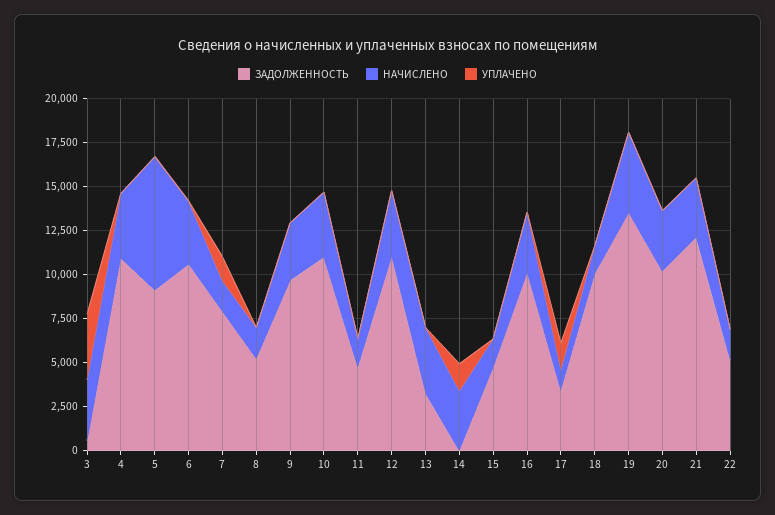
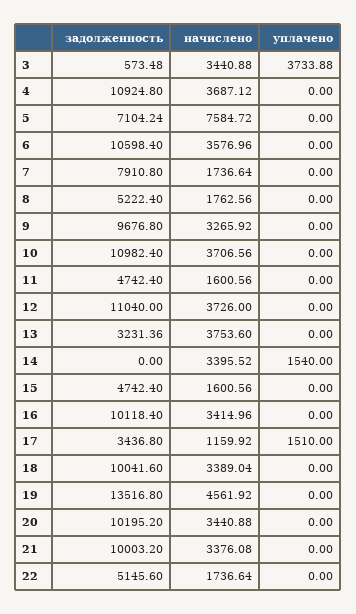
  {
    "ЗАДОЛЖЕННОСТЬ": {
      "3": 573.48,
      "4": 10924.8,
-     "5": 9000,
+     "5": 7104.24,
      "6": 10598.4,
      "7": 7910.8,
      "8": 5222.4,
      "9": 9676.8,
      "10": 10982.4,
      "11": 4742.4,
      "12": 11040,
      "13": 3231.36,
      "14": 0,
      "15": 4742.4,
      "16": 10118.4,
      "17": 3436.8,
      "18": 10041.6,
      "19": 13516.8,
      "20": 10195.2,
-     "21": 12000,
+     "21": 10003.2,
      "22": 5145.6
    },
    "НАЧИСЛЕНО": {
      "3": 3440.88,
      "4": 3687.12,
      "5": 7584.72,
      "6": 3576.96,
      "7": 1736.64,
      "8": 1762.56,
      "9": 3265.92,
      "10": 3706.56,
      "11": 1600.56,
      "12": 3726,
      "13": 3753.6,
      "14": 3395.52,
      "15": 1600.56,
      "16": 3414.96,
      "17": 1159.92,
-     "18": 1500,
+     "18": 3389.04,
      "19": 4561.92,
      "20": 3440.88,
      "21": 3376.08,
      "22": 1736.64
    },
    "УПЛАЧЕНО": {
      "3": 3733.88,
      "4": 0,
      "5": 0,
      "6": 0,
-     "7": 1500,
+     "7": 0,
      "8": 0,
      "9": 0,
      "10": 0,
      "11": 0,
      "12": 0,
      "13": 0,
      "14": 1540,
      "15": 0,
      "16": 0,
      "17": 1510,
      "18": 0,
      "19": 0,
      "20": 0,
      "21": 0,
      "22": 0
    }
  }

